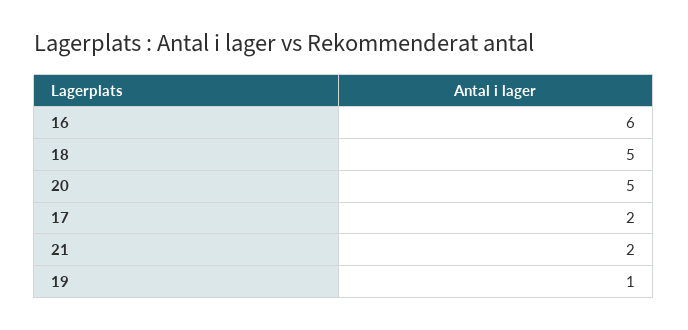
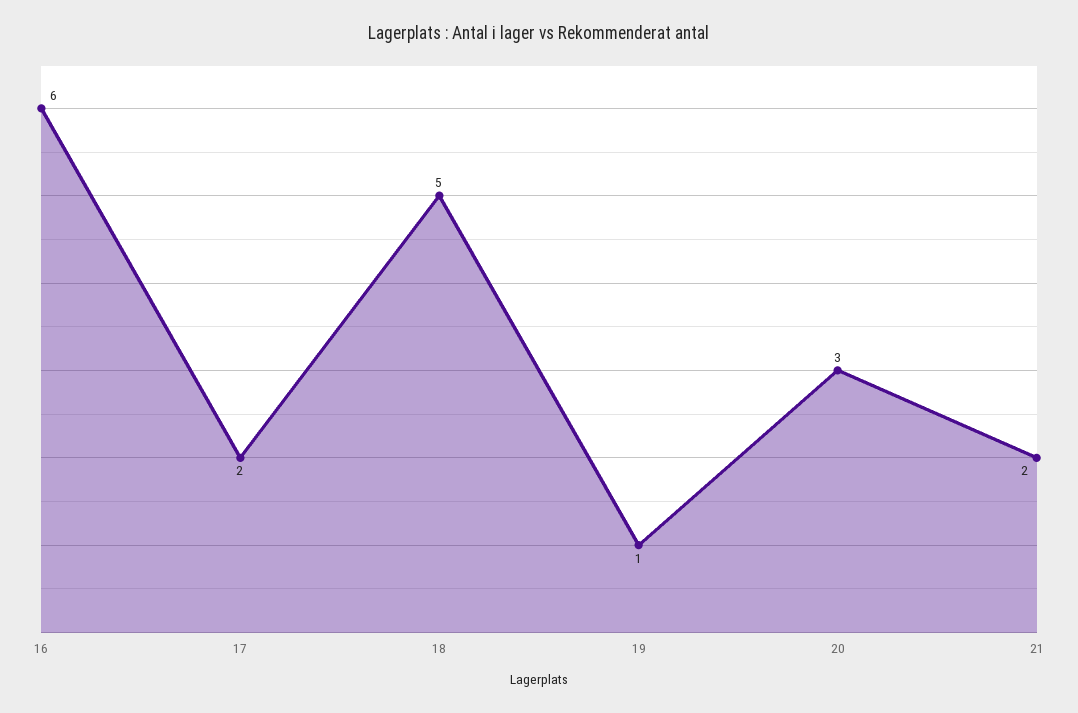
  {
    "16": 6,
    "18": 5,
-   "20": 5,
+   "20": 3,
    "17": 2,
    "21": 2,
    "19": 1
  }

